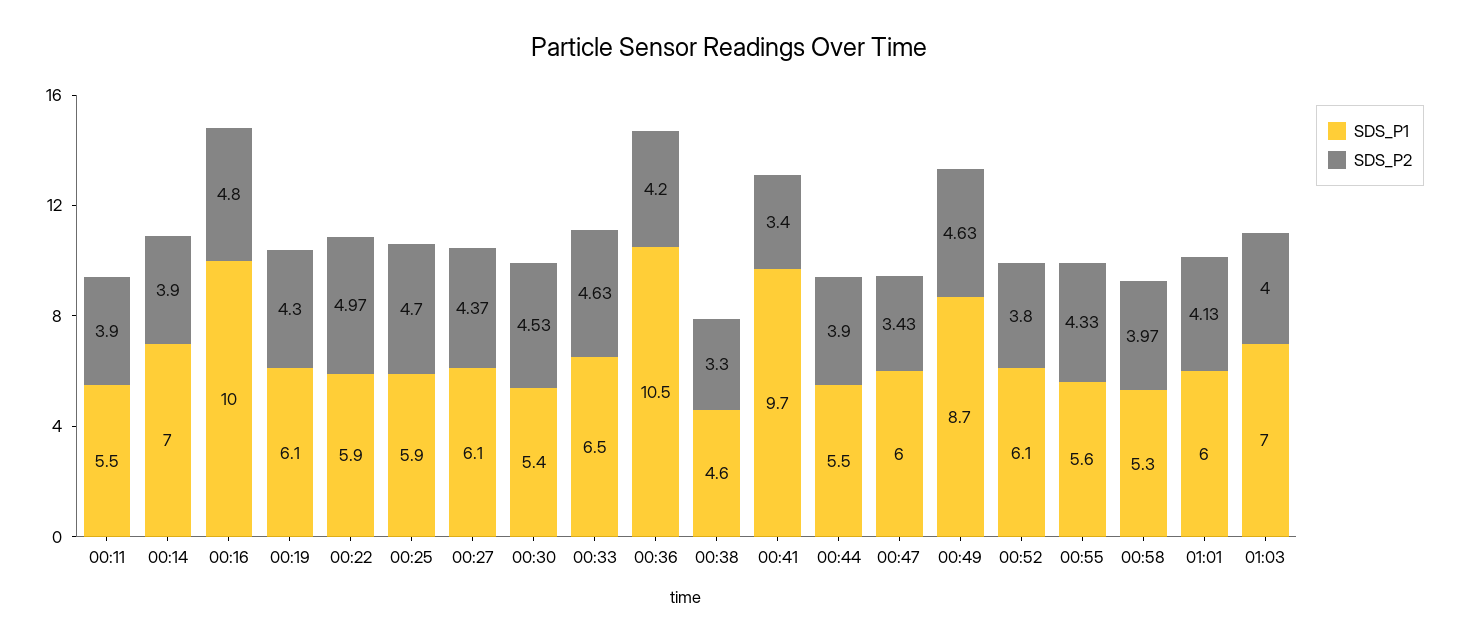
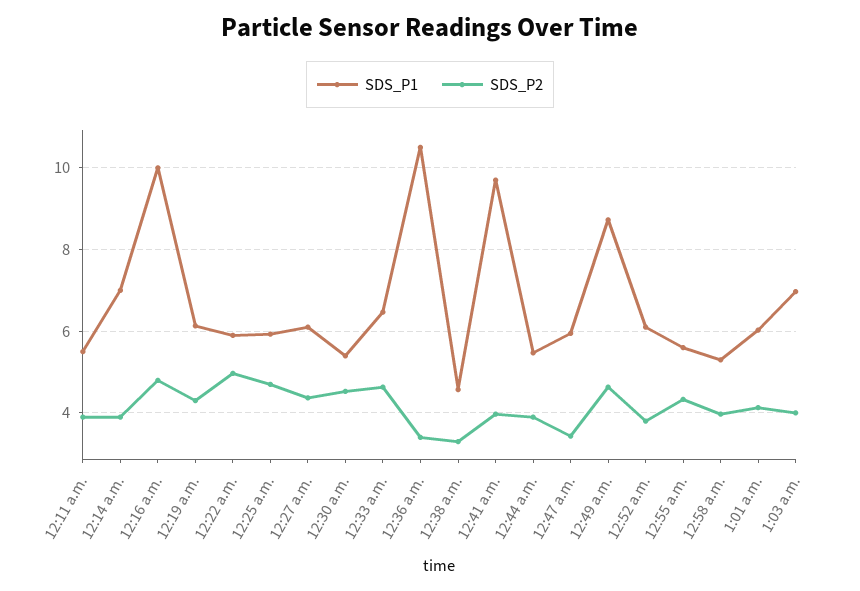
  {
    "SDS_P1": {
      "00:11": 5.5,
      "00:14": 7,
      "00:16": 10,
      "00:19": 6.1,
      "00:22": 5.9,
      "00:25": 5.9,
      "00:27": 6.1,
      "00:30": 5.4,
      "00:33": 6.5,
      "00:36": 10.5,
      "00:38": 4.6,
      "00:41": 9.7,
      "00:44": 5.5,
      "00:47": 6,
      "00:49": 8.7,
      "00:52": 6.1,
      "00:55": 5.6,
      "00:58": 5.3,
      "01:01": 6,
      "01:03": 7
    },
    "SDS_P2": {
      "00:11": 3.9,
      "00:14": 3.9,
      "00:16": 4.8,
      "00:19": 4.3,
      "00:22": 4.97,
      "00:25": 4.7,
      "00:27": 4.37,
      "00:30": 4.53,
      "00:33": 4.63,
-     "00:36": 4.2,
+     "00:36": 3.4,
      "00:38": 3.3,
-     "00:41": 3.4,
+     "00:41": 4,
      "00:44": 3.9,
      "00:47": 3.43,
      "00:49": 4.63,
      "00:52": 3.8,
      "00:55": 4.33,
      "00:58": 3.97,
      "01:01": 4.13,
      "01:03": 4
    }
  }

